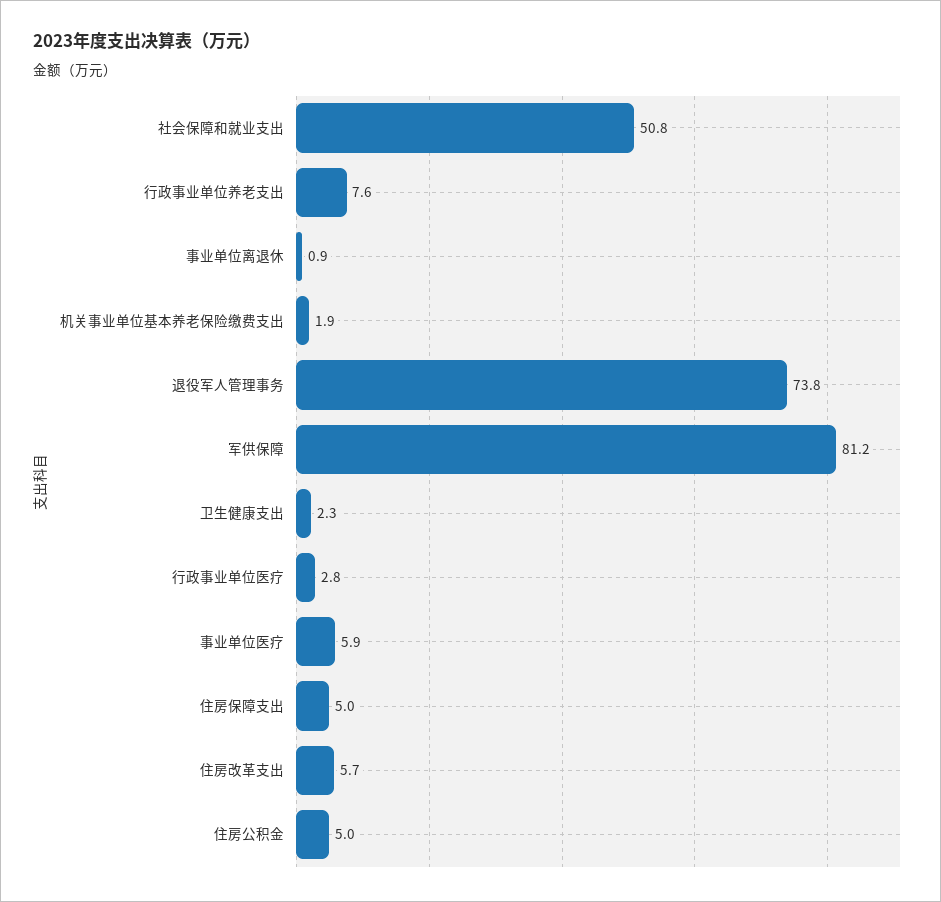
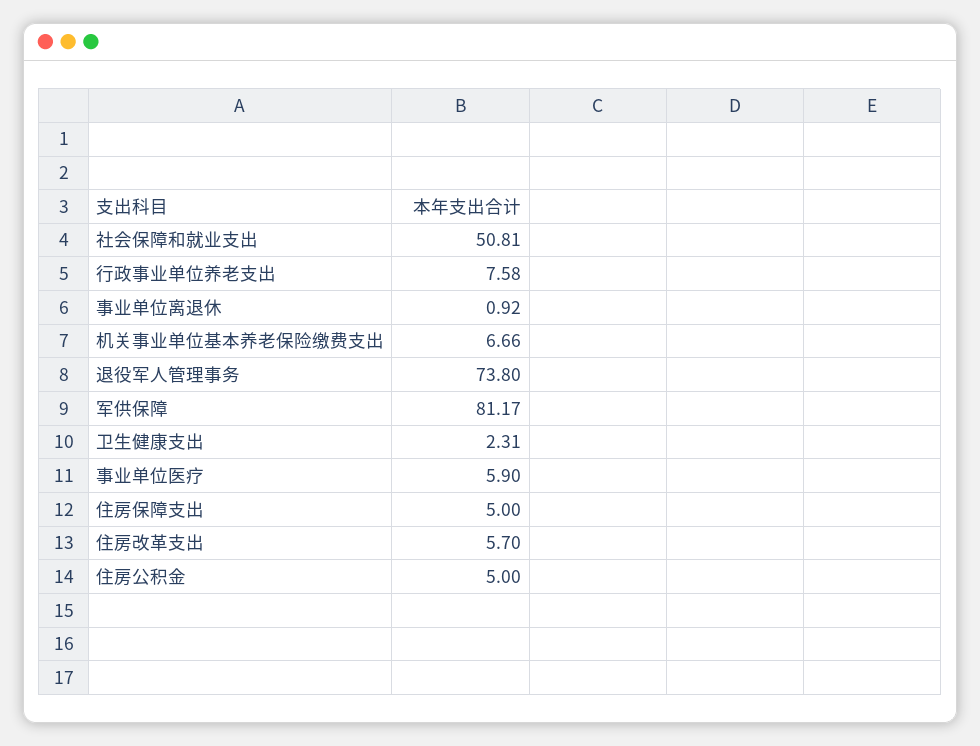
  {
    "社会保障和就业支出": 50.81,
    "行政事业单位养老支出": 7.58,
    "事业单位离退休": 0.92,
-   "机关事业单位基本养老保险缴费支出": 1.9,
+   "机关事业单位基本养老保险缴费支出": 6.66,
    "退役军人管理事务": 73.8,
    "军供保障": 81.17,
    "卫生健康支出": 2.31,
-   "行政事业单位医疗": 2.8,
    "事业单位医疗": 5.9,
    "住房保障支出": 5,
    "住房改革支出": 5.7,
    "住房公积金": 5
  }

